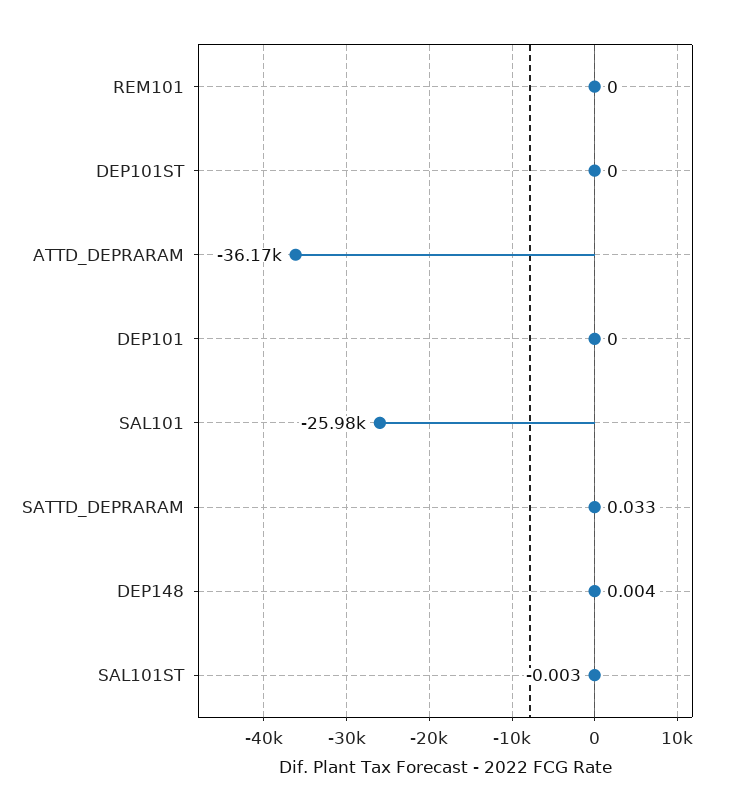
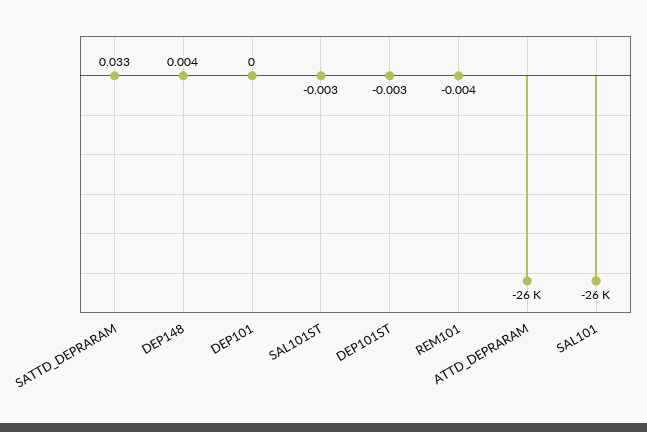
  {
-   "REM101": 0,
+   "REM101": -0.004,
-   "DEP101ST": 0,
+   "DEP101ST": -0.003,
-   "ATTD_DEPRARAM": -36170,
+   "ATTD_DEPRARAM": -26000,
    "DEP101": 0,
    "SAL101": -25980,
    "SATTD_DEPRARAM": 0.033,
    "DEP148": 0.004,
    "SAL101ST": -0.003
  }

